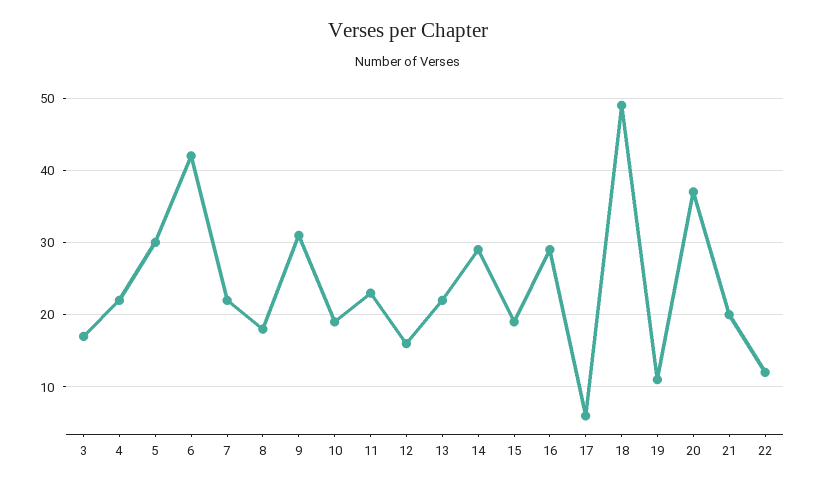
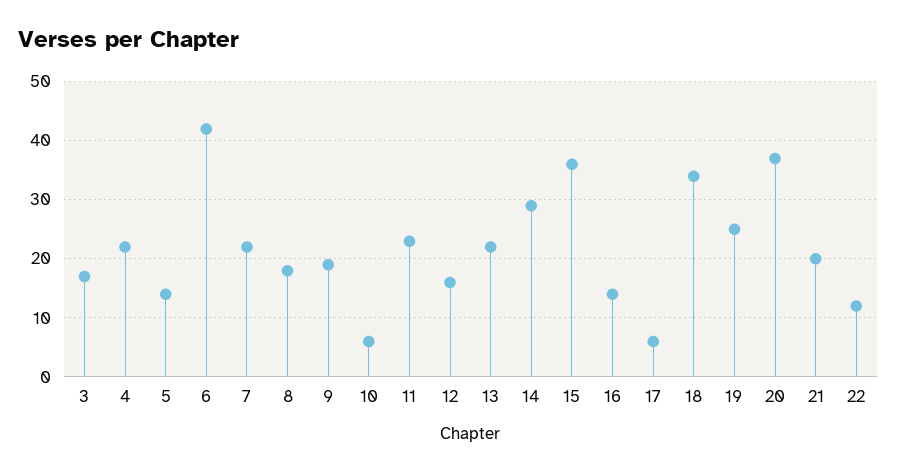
  {
    "3": 17,
    "4": 22,
-   "5": 30,
+   "5": 15,
    "6": 42,
    "7": 22,
    "8": 18,
-   "9": 31,
+   "9": 20,
-   "10": 19,
+   "10": 5,
    "11": 23,
    "12": 16,
    "13": 22,
    "14": 29,
-   "15": 19,
+   "15": 35,
-   "16": 29,
+   "16": 15,
    "17": 6,
-   "18": 49,
+   "18": 35,
-   "19": 11,
+   "19": 25,
    "20": 37,
    "21": 20,
    "22": 12
  }

